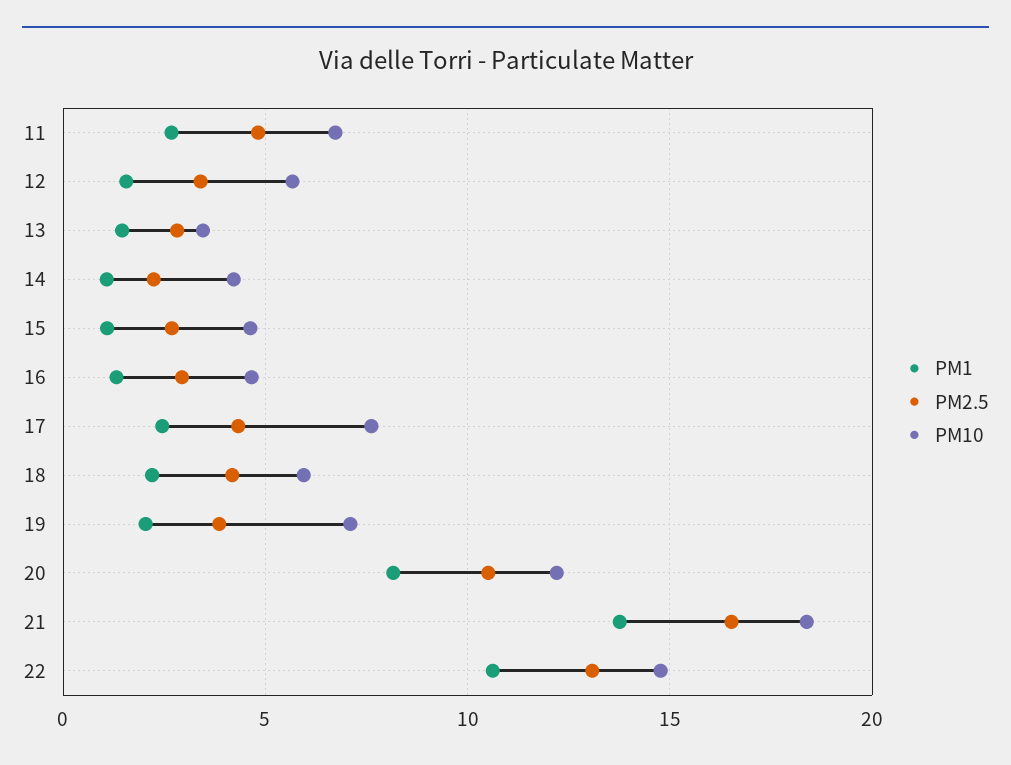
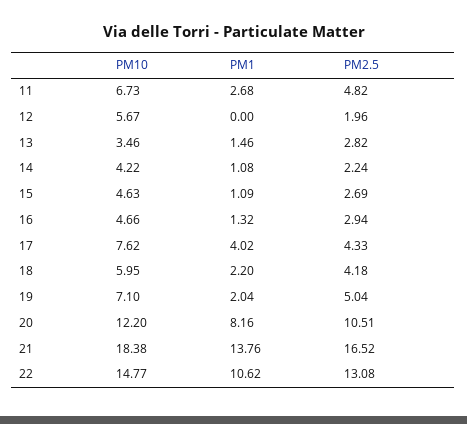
  {
    "PM1": {
      "11": 2.68,
-     "12": 1.5,
+     "12": 0,
      "13": 1.46,
      "14": 1.08,
      "15": 1.09,
      "16": 1.32,
-     "17": 2.5,
+     "17": 4.02,
      "18": 2.2,
      "19": 2.04,
      "20": 8.16,
      "21": 13.76,
      "22": 10.62
    },
    "PM2.5": {
      "11": 4.82,
-     "12": 3.5,
+     "12": 1.96,
      "13": 2.82,
      "14": 2.24,
      "15": 2.69,
      "16": 2.94,
      "17": 4.33,
      "18": 4.18,
-     "19": 4,
+     "19": 5.04,
      "20": 10.51,
      "21": 16.52,
      "22": 13.08
    },
    "PM10": {
      "11": 6.73,
      "12": 5.67,
      "13": 3.46,
      "14": 4.22,
      "15": 4.63,
      "16": 4.66,
      "17": 7.62,
      "18": 5.95,
      "19": 7.1,
      "20": 12.2,
      "21": 18.38,
      "22": 14.77
    }
  }

